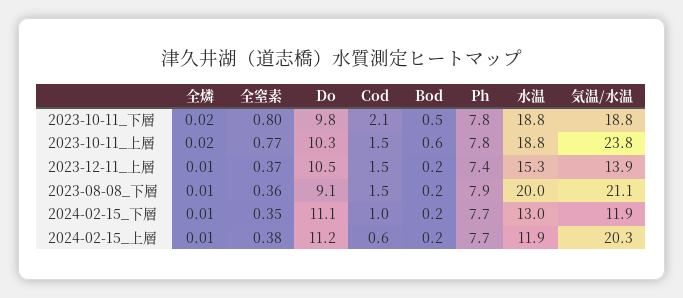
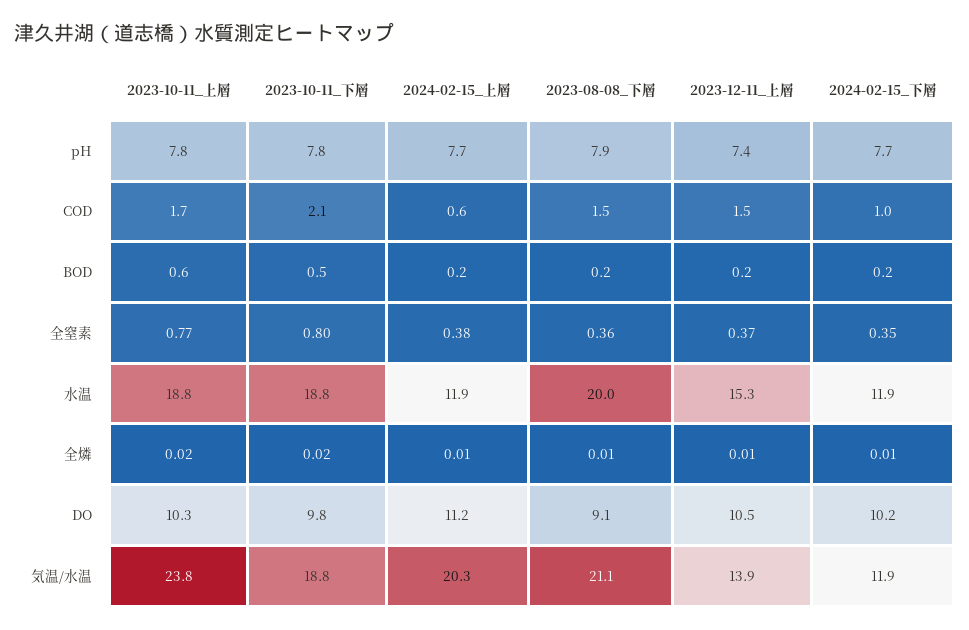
  {
    "全燐": {
      "2023-10-11_下層": 0.02,
      "2023-10-11_上層": 0.02,
      "2023-12-11_上層": 0.01,
      "2023-08-08_下層": 0.01,
      "2024-02-15_下層": 0.01,
      "2024-02-15_上層": 0.01
    },
    "全窒素": {
      "2023-10-11_下層": 0.8,
      "2023-10-11_上層": 0.77,
      "2023-12-11_上層": 0.37,
      "2023-08-08_下層": 0.36,
      "2024-02-15_下層": 0.35,
      "2024-02-15_上層": 0.38
    },
    "Do": {
      "2023-10-11_下層": 9.8,
      "2023-10-11_上層": 10.3,
      "2023-12-11_上層": 10.5,
      "2023-08-08_下層": 9.1,
-     "2024-02-15_下層": 11.1,
+     "2024-02-15_下層": 10.2,
      "2024-02-15_上層": 11.2
    },
    "Cod": {
      "2023-10-11_下層": 2.1,
-     "2023-10-11_上層": 1.5,
+     "2023-10-11_上層": 1.7,
      "2023-12-11_上層": 1.5,
      "2023-08-08_下層": 1.5,
      "2024-02-15_下層": 1,
      "2024-02-15_上層": 0.6
    },
    "Bod": {
      "2023-10-11_下層": 0.5,
      "2023-10-11_上層": 0.6,
      "2023-12-11_上層": 0.2,
      "2023-08-08_下層": 0.2,
      "2024-02-15_下層": 0.2,
      "2024-02-15_上層": 0.2
    },
    "Ph": {
      "2023-10-11_下層": 7.8,
      "2023-10-11_上層": 7.8,
      "2023-12-11_上層": 7.4,
      "2023-08-08_下層": 7.9,
      "2024-02-15_下層": 7.7,
      "2024-02-15_上層": 7.7
    },
    "水温": {
      "2023-10-11_下層": 18.8,
      "2023-10-11_上層": 18.8,
      "2023-12-11_上層": 15.3,
      "2023-08-08_下層": 20,
-     "2024-02-15_下層": 13,
+     "2024-02-15_下層": 11.9,
      "2024-02-15_上層": 11.9
    },
    "気温/水温": {
      "2023-10-11_下層": 18.8,
      "2023-10-11_上層": 23.8,
      "2023-12-11_上層": 13.9,
      "2023-08-08_下層": 21.1,
      "2024-02-15_下層": 11.9,
      "2024-02-15_上層": 20.3
    }
  }

